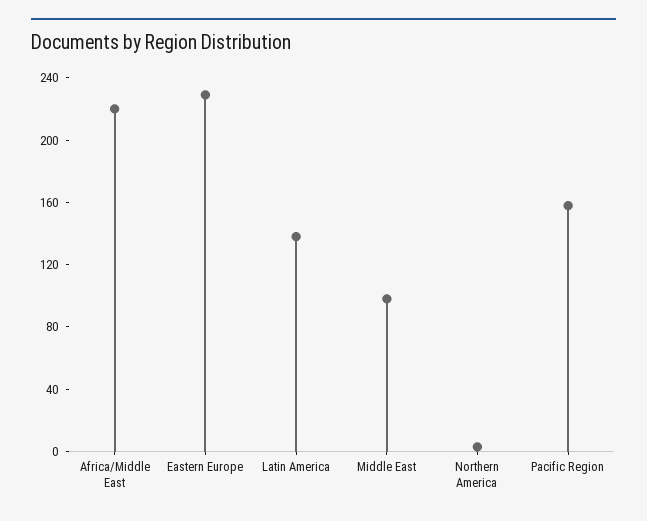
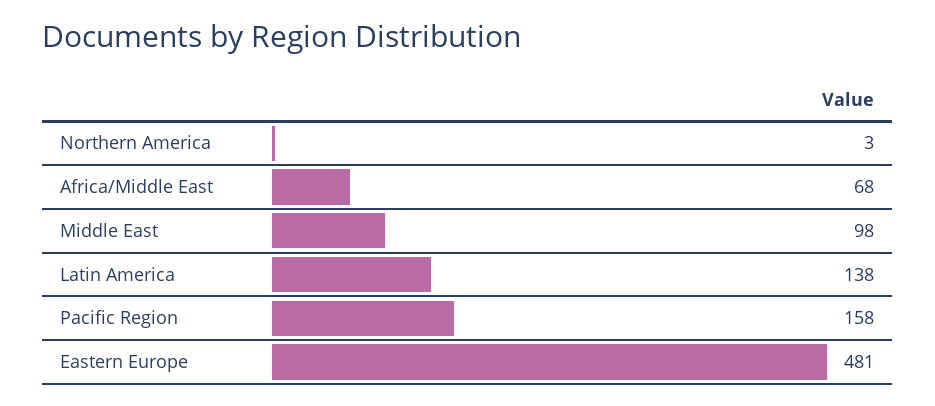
  {
-   "Africa/Middle East": 220,
+   "Africa/Middle East": 68,
-   "Eastern Europe": 230,
+   "Eastern Europe": 481,
    "Latin America": 138,
    "Middle East": 98,
    "Northern America": 3,
    "Pacific Region": 158
  }

